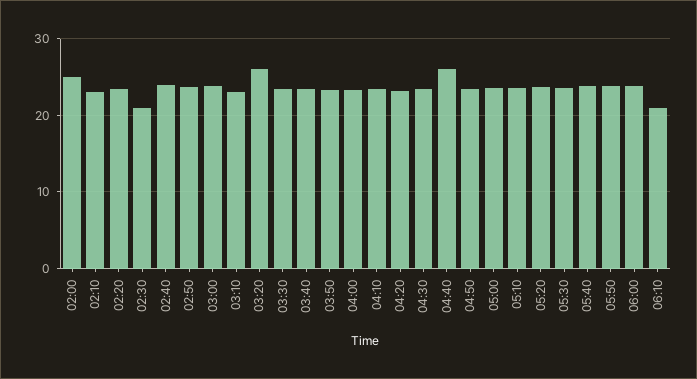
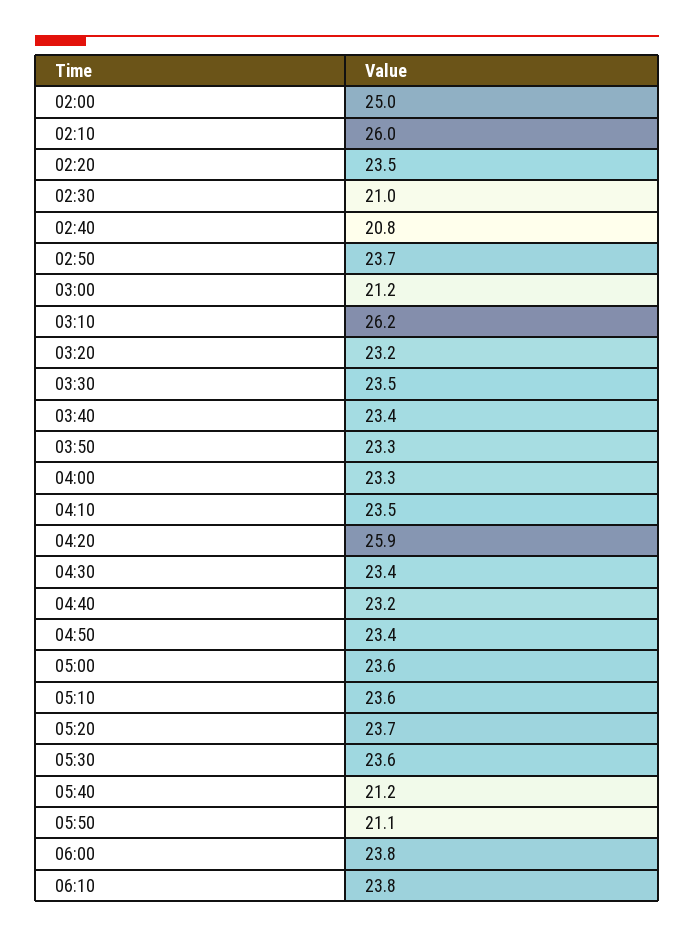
  {
    "02:00": 25,
-   "02:10": 23,
+   "02:10": 26,
    "02:20": 23.5,
    "02:30": 21,
-   "02:40": 24,
+   "02:40": 20.8,
    "02:50": 23.7,
-   "03:00": 24,
+   "03:00": 21.2,
-   "03:10": 23,
+   "03:10": 26.2,
-   "03:20": 26,
+   "03:20": 23.2,
    "03:30": 23.5,
    "03:40": 23.4,
    "03:50": 23.3,
    "04:00": 23.3,
    "04:10": 23.5,
-   "04:20": 23,
+   "04:20": 25.9,
    "04:30": 23.4,
-   "04:40": 26,
+   "04:40": 23.2,
    "04:50": 23.4,
    "05:00": 23.6,
    "05:10": 23.6,
    "05:20": 23.7,
    "05:30": 23.6,
-   "05:40": 24,
+   "05:40": 21.2,
-   "05:50": 24,
+   "05:50": 21.1,
    "06:00": 23.8,
-   "06:10": 21
+   "06:10": 23.8
  }

